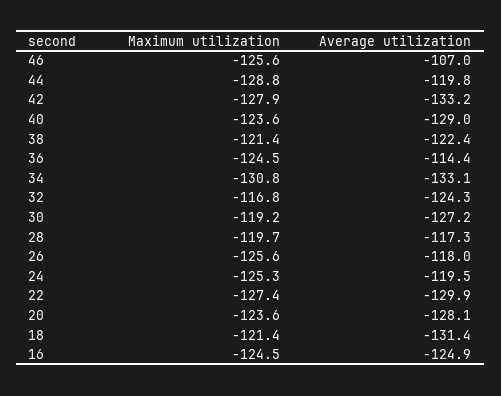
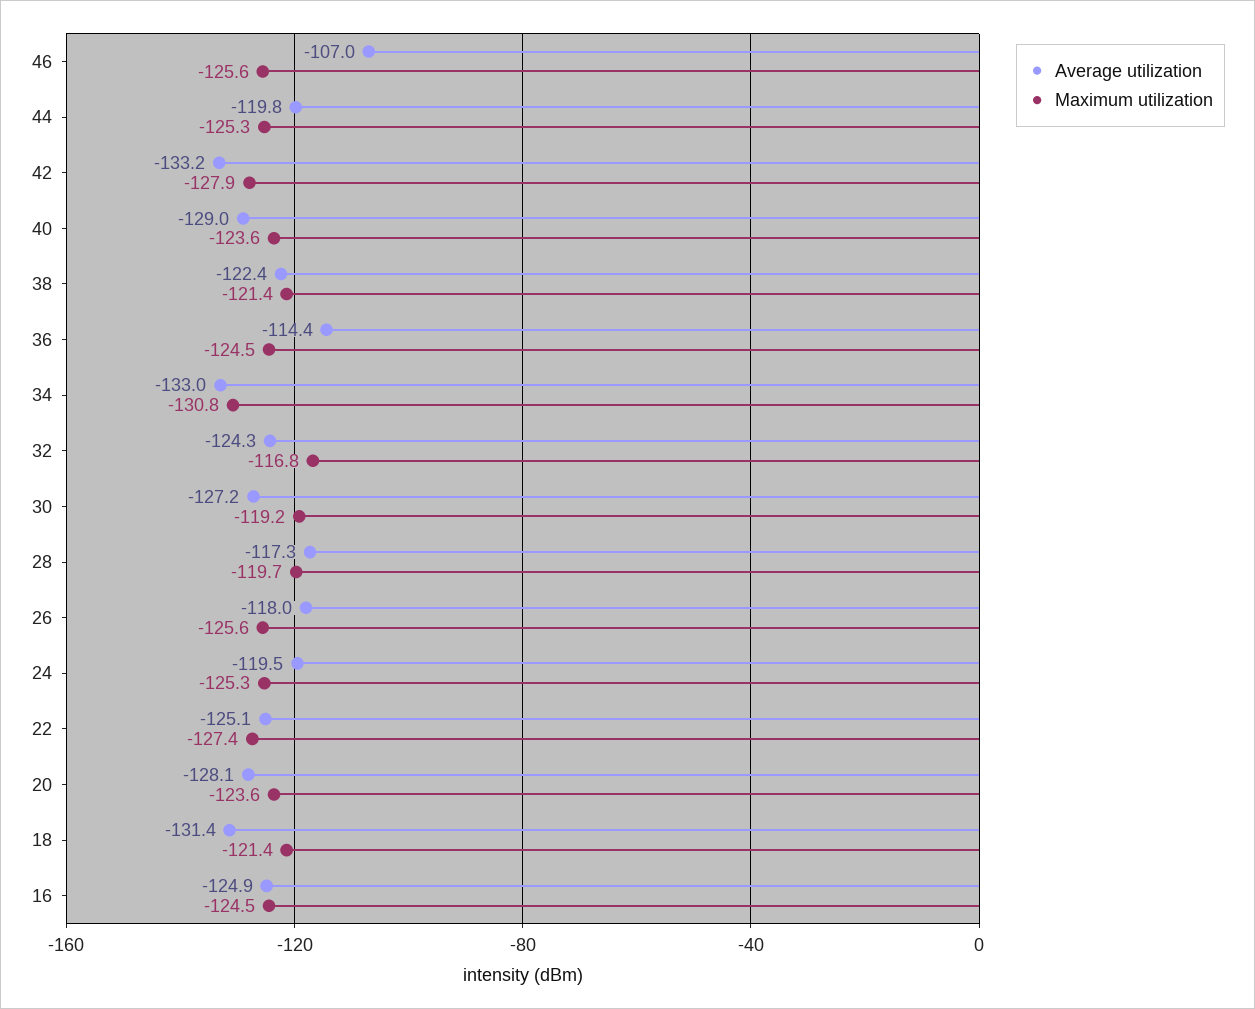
  {
    "Maximum utilization": {
      "46": -125.6,
-     "44": -128.8,
+     "44": -125.3,
      "42": -127.9,
      "40": -123.6,
      "38": -121.4,
      "36": -124.5,
      "34": -130.8,
      "32": -116.8,
      "30": -119.2,
      "28": -119.7,
      "26": -125.6,
      "24": -125.3,
      "22": -127.4,
      "20": -123.6,
      "18": -121.4,
      "16": -124.5
    },
    "Average utilization": {
      "46": -107,
      "44": -119.8,
      "42": -133.2,
      "40": -129,
      "38": -122.4,
      "36": -114.4,
-     "34": -133.1,
+     "34": -133,
      "32": -124.3,
      "30": -127.2,
      "28": -117.3,
      "26": -118,
      "24": -119.5,
-     "22": -129.9,
+     "22": -125.1,
      "20": -128.1,
      "18": -131.4,
      "16": -124.9
    }
  }

